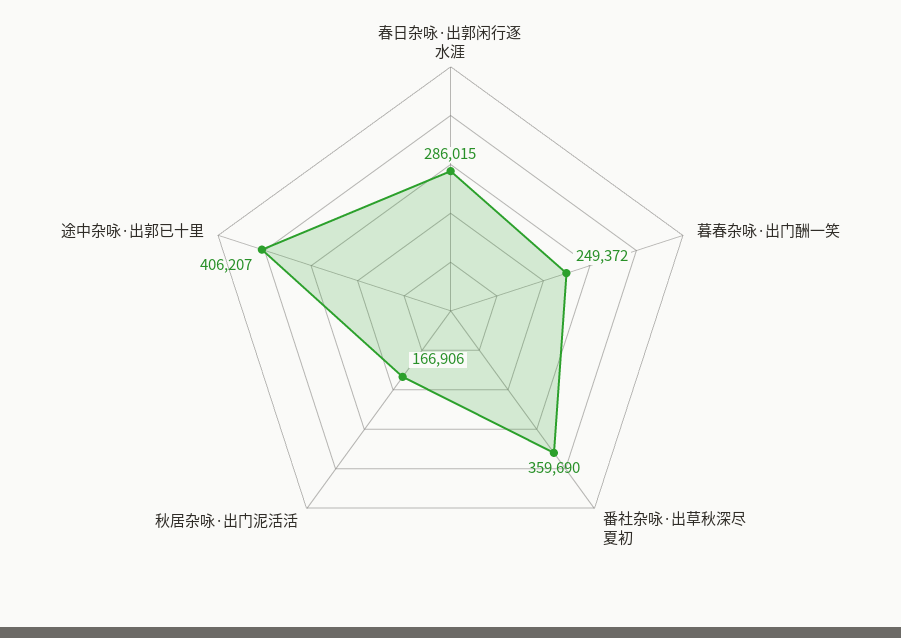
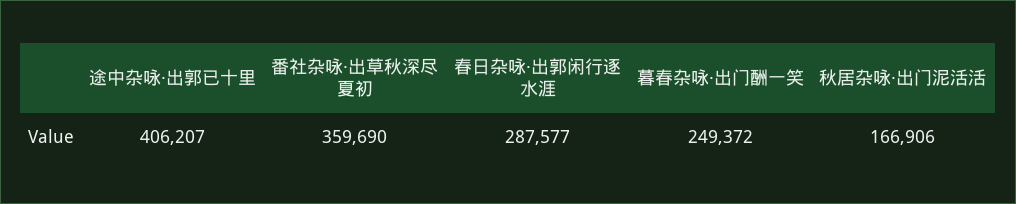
  {
-   "春日杂咏·出郭闲行逐水涯": 286015,
+   "春日杂咏·出郭闲行逐水涯": 287577,
    "暮春杂咏·出门酬一笑": 249372,
    "番社杂咏·出草秋深尽夏初": 359690,
    "秋居杂咏·出门泥活活": 166906,
    "途中杂咏·出郭已十里": 406207
  }

